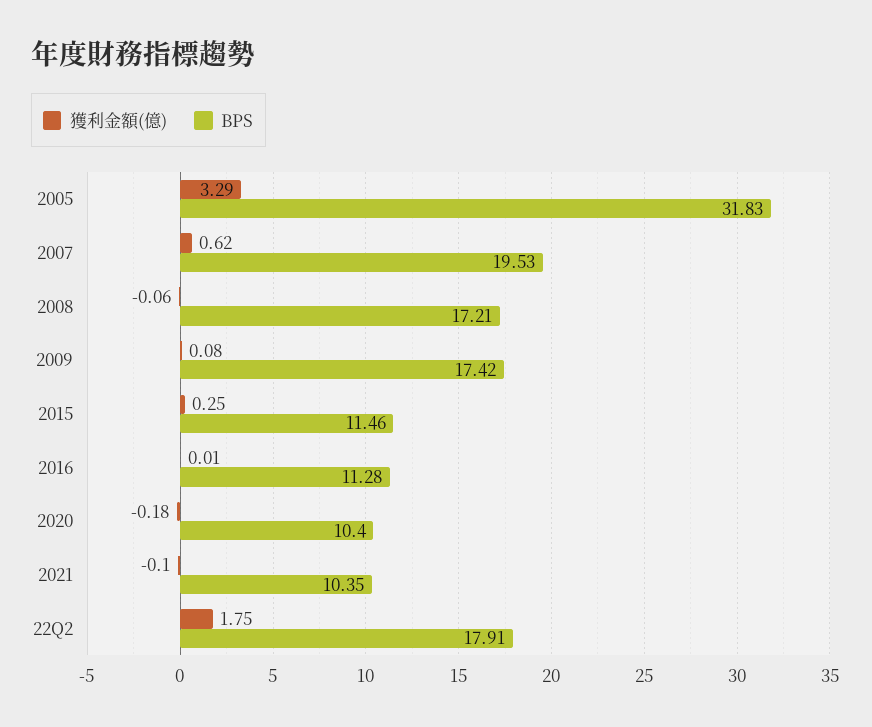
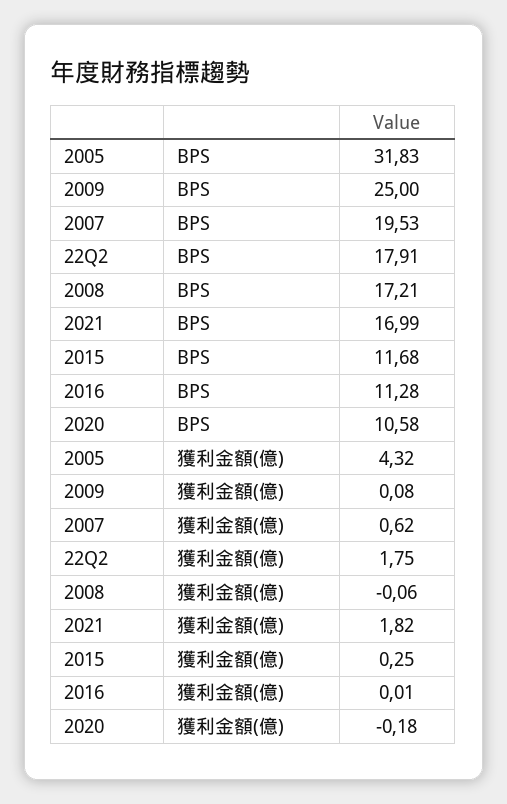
  {
    "獲利金額(億)": {
-     "2005": 3.29,
+     "2005": 4.32,
      "2007": 0.62,
      "2008": -0.06,
      "2009": 0.08,
      "2015": 0.25,
      "2016": 0.01,
      "2020": -0.18,
-     "2021": -0.1,
+     "2021": 1.82,
      "22Q2": 1.75
    },
    "BPS": {
      "2005": 31.83,
      "2007": 19.53,
      "2008": 17.21,
-     "2009": 17.42,
+     "2009": 25,
-     "2015": 11.46,
+     "2015": 11.68,
      "2016": 11.28,
-     "2020": 10.4,
+     "2020": 10.58,
-     "2021": 10.35,
+     "2021": 16.99,
      "22Q2": 17.91
    }
  }

